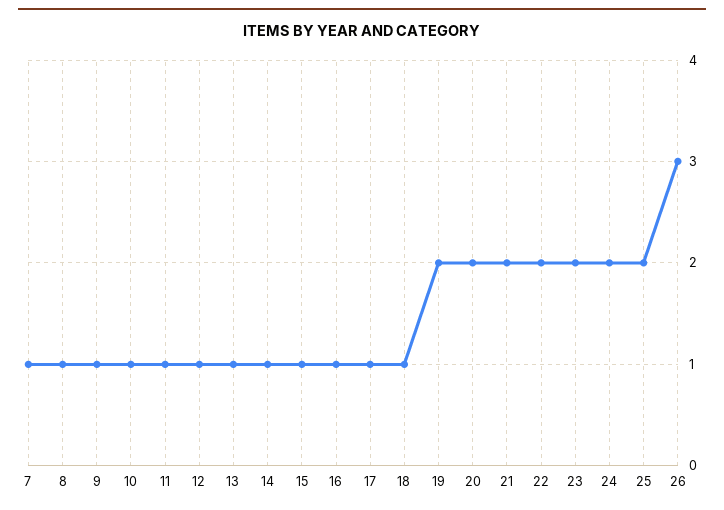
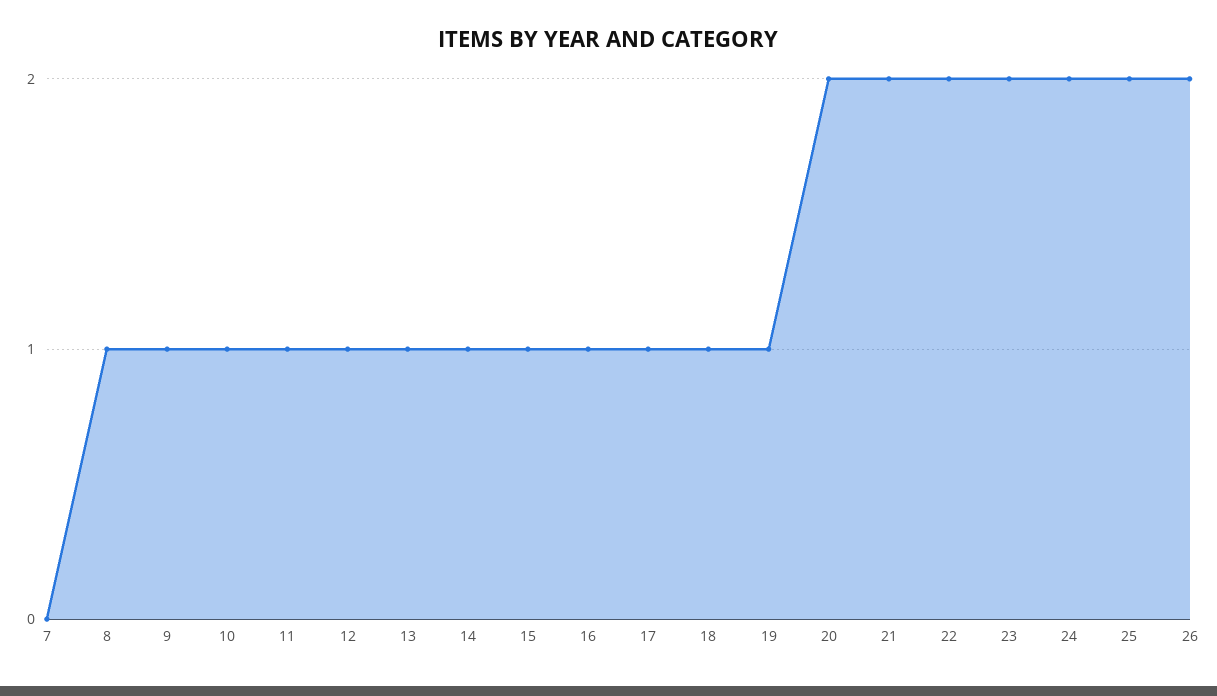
  {
-   "7": 1,
+   "7": 0,
    "8": 1,
    "9": 1,
    "10": 1,
    "11": 1,
    "12": 1,
    "13": 1,
    "14": 1,
    "15": 1,
    "16": 1,
    "17": 1,
    "18": 1,
-   "19": 2,
+   "19": 1,
    "20": 2,
    "21": 2,
    "22": 2,
    "23": 2,
    "24": 2,
    "25": 2,
-   "26": 3
+   "26": 2
  }

